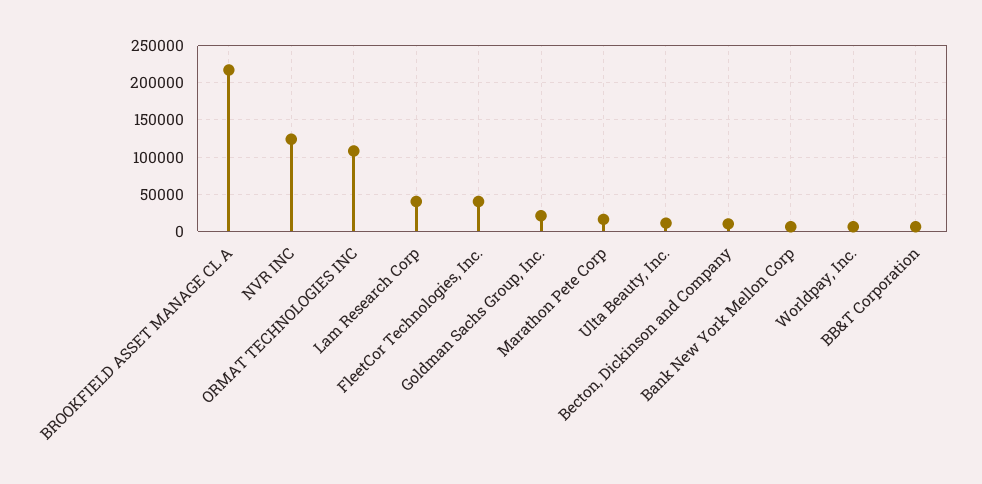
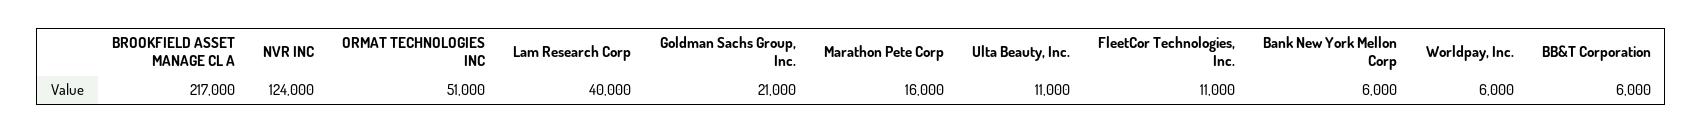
  {
    "BROOKFIELD ASSET MANAGE CL A": 217000,
    "NVR INC": 124000,
-   "ORMAT TECHNOLOGIES INC": 110000,
+   "ORMAT TECHNOLOGIES INC": 51000,
    "Lam Research Corp": 40000,
-   "FleetCor Technologies, Inc.": 40000,
+   "FleetCor Technologies, Inc.": 11000,
    "Goldman Sachs Group, Inc.": 21000,
    "Marathon Pete Corp": 16000,
    "Ulta Beauty, Inc.": 11000,
-   "Becton, Dickinson and Company": 10000,
    "Bank New York Mellon Corp": 6000,
    "Worldpay, Inc.": 6000,
    "BB&T Corporation": 6000
  }

